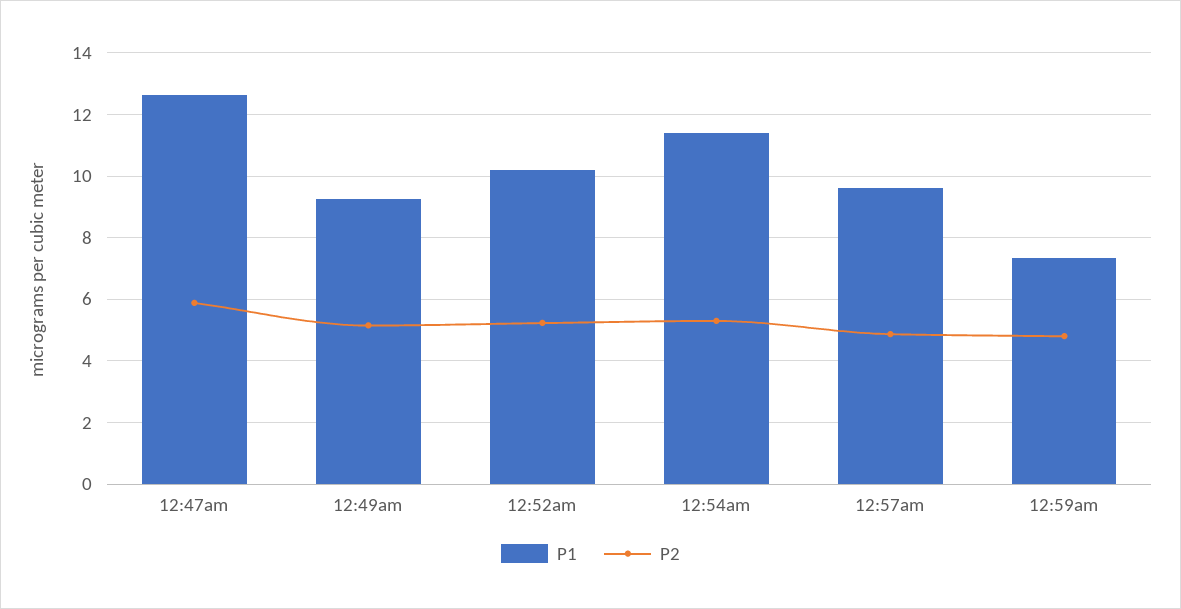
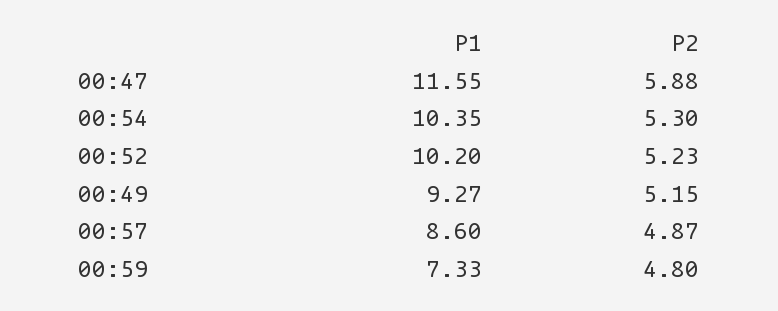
  {
    "P1": {
-     "12:47am": 12.6,
+     "12:47am": 11.55,
      "12:49am": 9.27,
      "12:52am": 10.2,
-     "12:54am": 11.4,
+     "12:54am": 10.35,
-     "12:57am": 9.6,
+     "12:57am": 8.6,
      "12:59am": 7.33
    },
    "P2": {
      "12:47am": 5.88,
      "12:49am": 5.15,
      "12:52am": 5.23,
      "12:54am": 5.3,
      "12:57am": 4.87,
      "12:59am": 4.8
    }
  }

